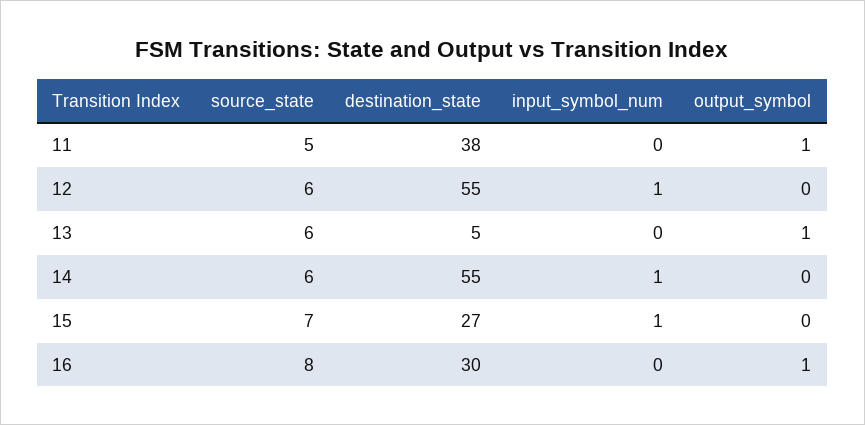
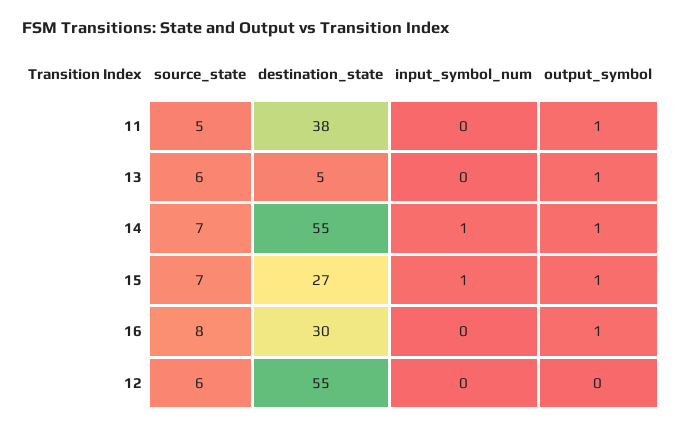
  {
    "source_state": {
      "11": 5,
      "12": 6,
      "13": 6,
-     "14": 6,
+     "14": 7,
      "15": 7,
      "16": 8
    },
    "destination_state": {
      "11": 38,
      "12": 55,
      "13": 5,
      "14": 55,
      "15": 27,
      "16": 30
    },
    "input_symbol_num": {
      "11": 0,
-     "12": 1,
+     "12": 0,
      "13": 0,
      "14": 1,
      "15": 1,
      "16": 0
    },
    "output_symbol": {
      "11": 1,
      "12": 0,
      "13": 1,
-     "14": 0,
+     "14": 1,
-     "15": 0,
+     "15": 1,
      "16": 1
    }
  }

